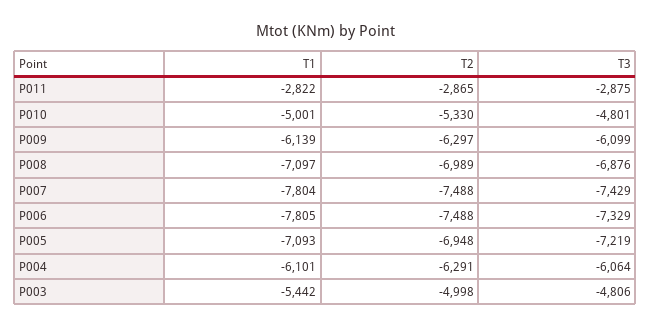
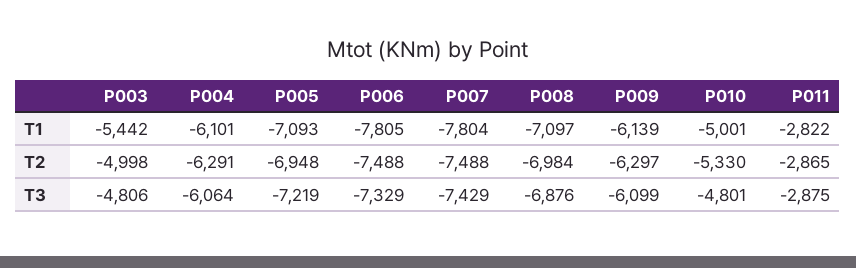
  {
    "T1": {
      "P011": -2822,
      "P010": -5001,
      "P009": -6139,
      "P008": -7097,
      "P007": -7804,
      "P006": -7805,
      "P005": -7093,
      "P004": -6101,
      "P003": -5442
    },
    "T2": {
      "P011": -2865,
      "P010": -5330,
      "P009": -6297,
-     "P008": -6989,
+     "P008": -6984,
      "P007": -7488,
      "P006": -7488,
      "P005": -6948,
      "P004": -6291,
      "P003": -4998
    },
    "T3": {
      "P011": -2875,
      "P010": -4801,
      "P009": -6099,
      "P008": -6876,
      "P007": -7429,
      "P006": -7329,
      "P005": -7219,
      "P004": -6064,
      "P003": -4806
    }
  }

